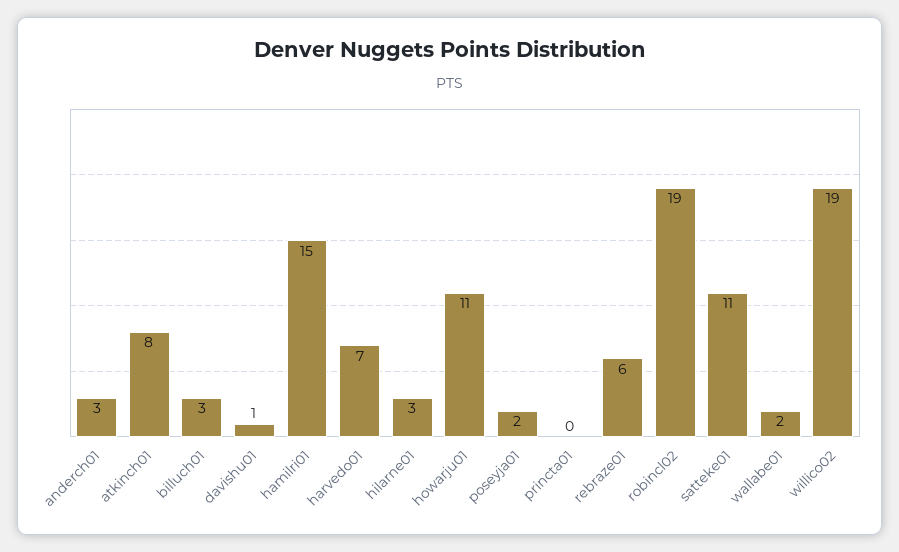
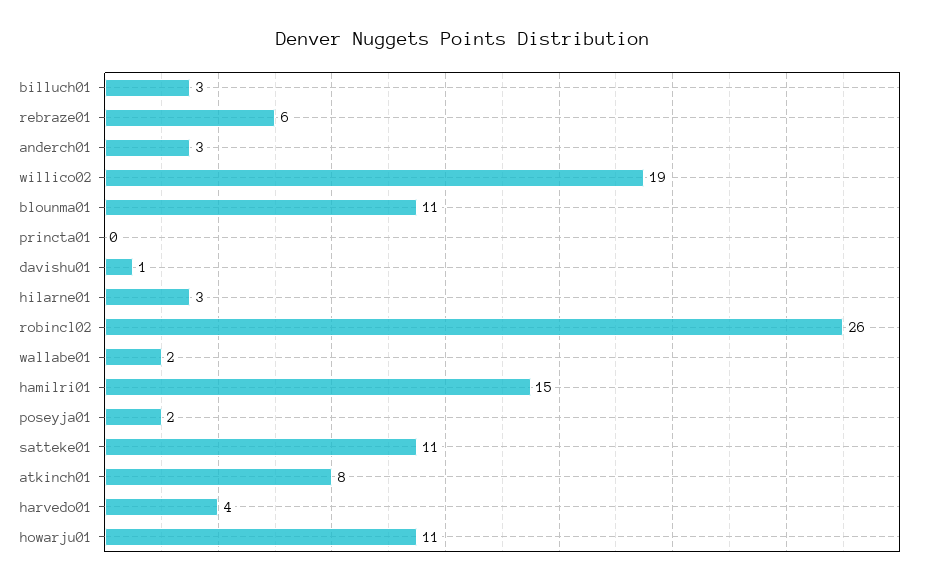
  {
    "anderch01": 3,
    "atkinch01": 8,
    "billuch01": 3,
    "davishu01": 1,
    "hamilri01": 15,
-   "harvedo01": 7,
+   "harvedo01": 4,
    "hilarne01": 3,
    "howarju01": 11,
    "poseyja01": 2,
    "princta01": 0,
    "rebraze01": 6,
-   "robincl02": 19,
+   "robincl02": 26,
    "satteke01": 11,
    "wallabe01": 2,
-   "willico02": 19
+   "willico02": 19,
+   "blounma01": 11
  }

